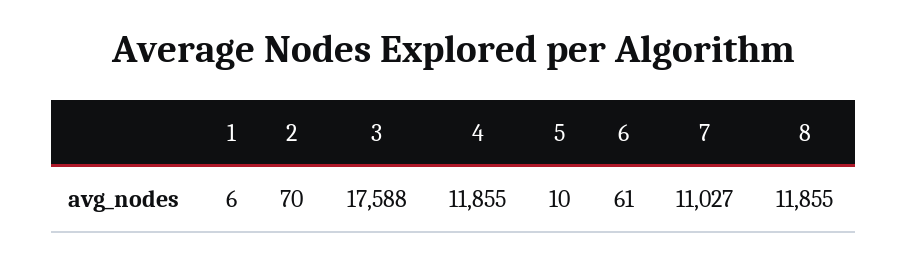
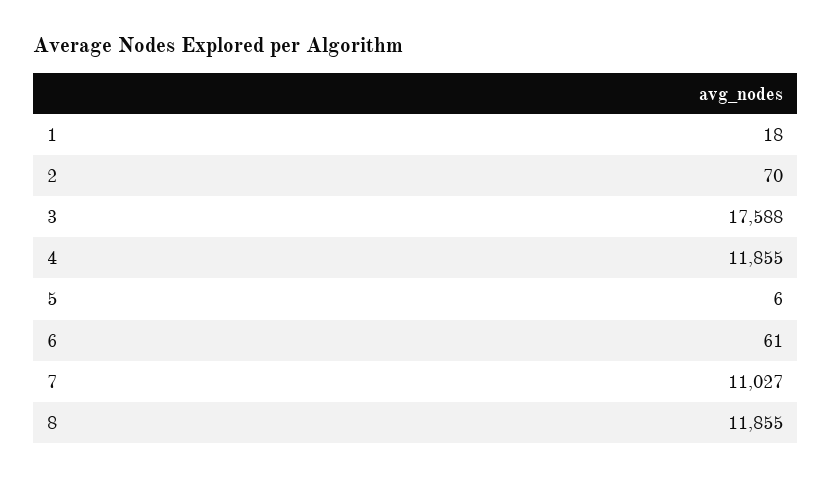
  {
-   "1": 6,
+   "1": 18,
    "2": 70,
    "3": 17588,
    "4": 11855,
-   "5": 10,
+   "5": 6,
    "6": 61,
    "7": 11027,
    "8": 11855
  }

